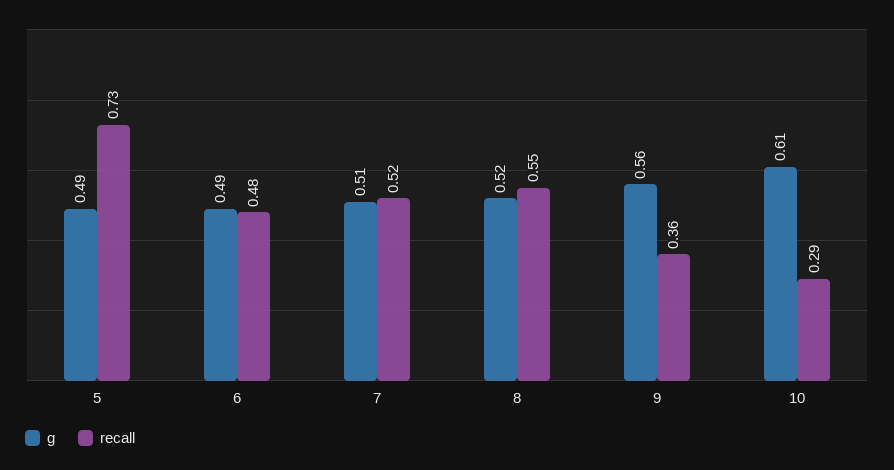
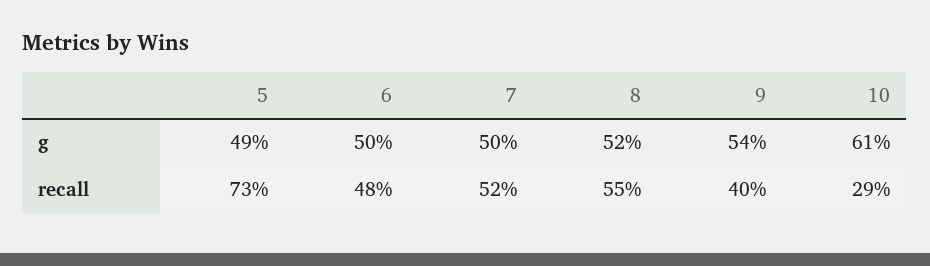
  {
    "g": {
      "5": 0.49,
-     "6": 0.49,
+     "6": 0.5,
-     "7": 0.51,
+     "7": 0.5,
      "8": 0.52,
-     "9": 0.56,
+     "9": 0.54,
      "10": 0.61
    },
    "recall": {
      "5": 0.73,
      "6": 0.48,
      "7": 0.52,
      "8": 0.55,
-     "9": 0.36,
+     "9": 0.4,
      "10": 0.29
    }
  }

